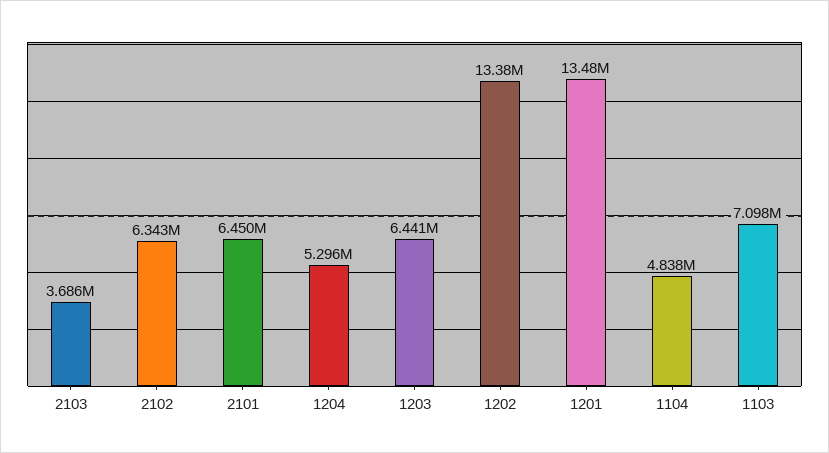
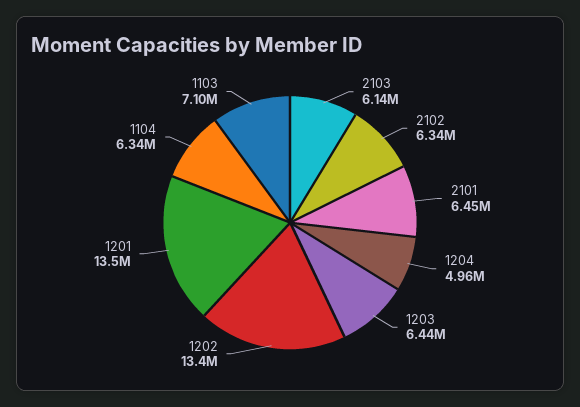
  {
-   "2103": 3686000,
+   "2103": 6140000,
    "2102": 6343000,
    "2101": 6450000,
-   "1204": 5296000,
+   "1204": 4960000,
    "1203": 6441000,
    "1202": 13380000,
    "1201": 13480000,
-   "1104": 4838000,
+   "1104": 6340000,
    "1103": 7098000
  }

